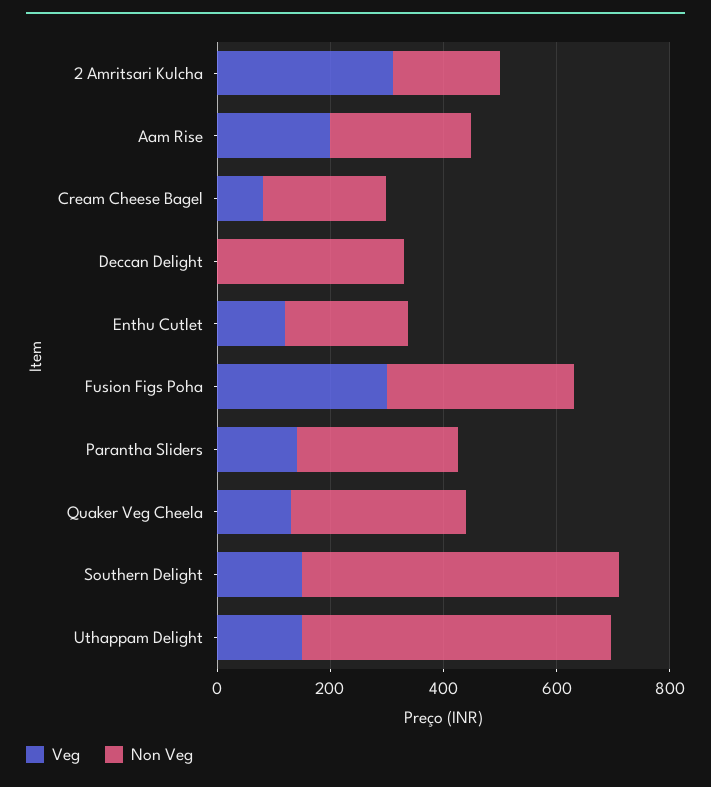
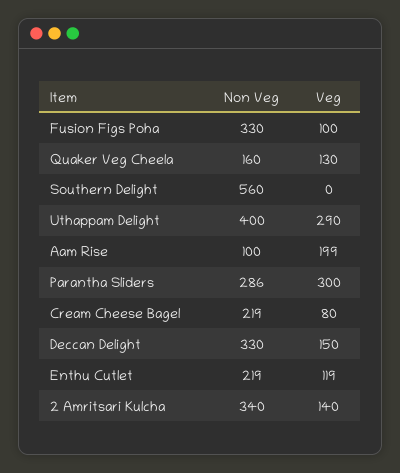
  {
    "Veg": {
-     "2 Amritsari Kulcha": 300,
+     "2 Amritsari Kulcha": 140,
      "Aam Rise": 199,
      "Cream Cheese Bagel": 80,
-     "Deccan Delight": 0,
+     "Deccan Delight": 150,
      "Enthu Cutlet": 119,
-     "Fusion Figs Poha": 300,
+     "Fusion Figs Poha": 100,
-     "Parantha Sliders": 150,
+     "Parantha Sliders": 300,
      "Quaker Veg Cheela": 130,
-     "Southern Delight": 150,
+     "Southern Delight": 0,
-     "Uthappam Delight": 150
+     "Uthappam Delight": 290
    },
    "Non Veg": {
-     "2 Amritsari Kulcha": 200,
+     "2 Amritsari Kulcha": 340,
-     "Aam Rise": 250,
+     "Aam Rise": 100,
      "Cream Cheese Bagel": 219,
      "Deccan Delight": 330,
      "Enthu Cutlet": 219,
      "Fusion Figs Poha": 330,
      "Parantha Sliders": 286,
-     "Quaker Veg Cheela": 300,
+     "Quaker Veg Cheela": 160,
      "Southern Delight": 560,
-     "Uthappam Delight": 550
+     "Uthappam Delight": 400
    }
  }

